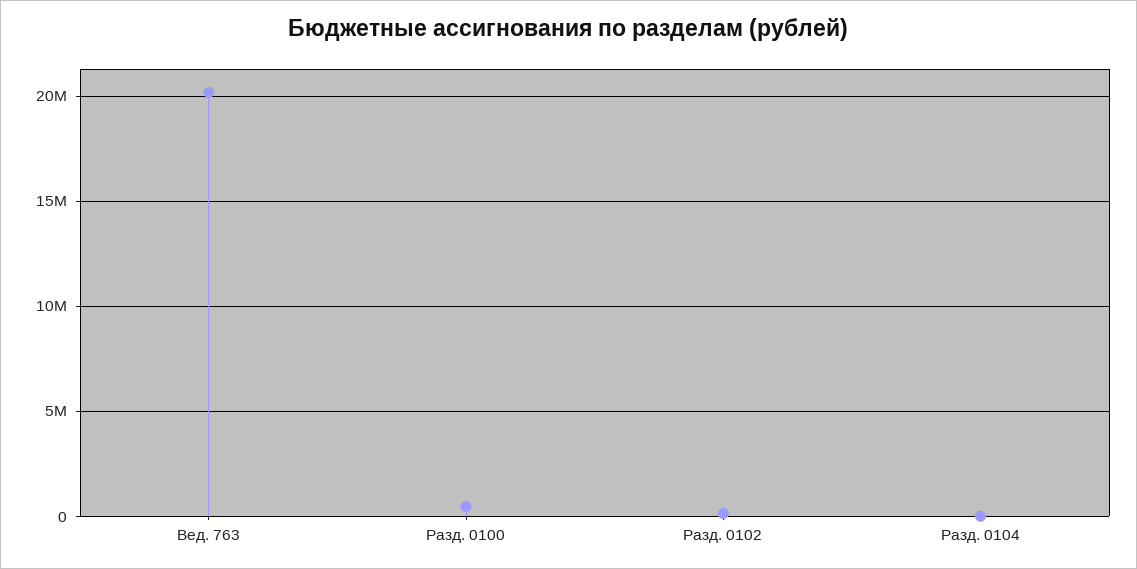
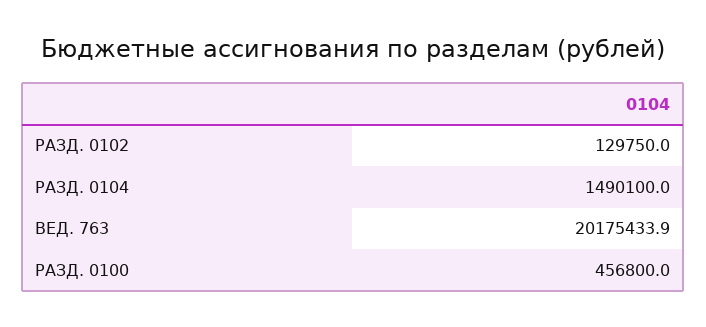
  {
    "Вед. 763": 20175433.9,
    "Разд. 0100": 456800,
    "Разд. 0102": 129750,
-   "Разд. 0104": 0
+   "Разд. 0104": 1490100
  }

